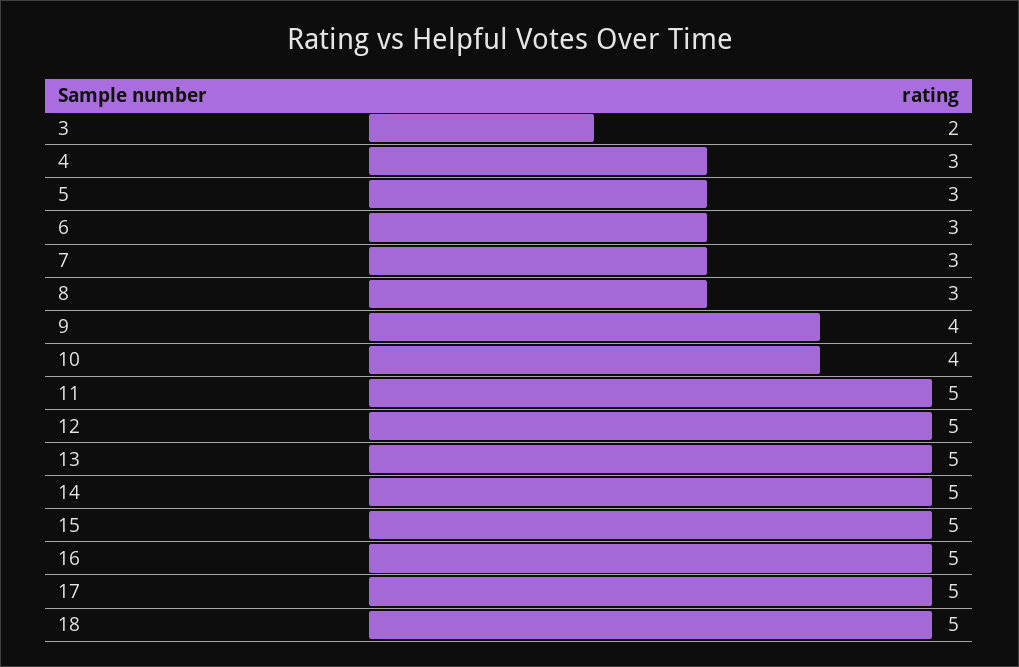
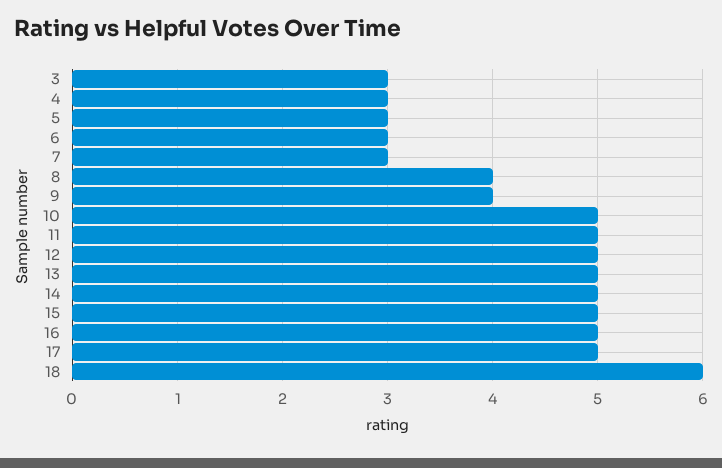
  {
-   "3": 2,
+   "3": 3,
    "4": 3,
    "5": 3,
    "6": 3,
    "7": 3,
-   "8": 3,
+   "8": 4,
    "9": 4,
-   "10": 4,
+   "10": 5,
    "11": 5,
    "12": 5,
    "13": 5,
    "14": 5,
    "15": 5,
    "16": 5,
    "17": 5,
-   "18": 5
+   "18": 6
  }

